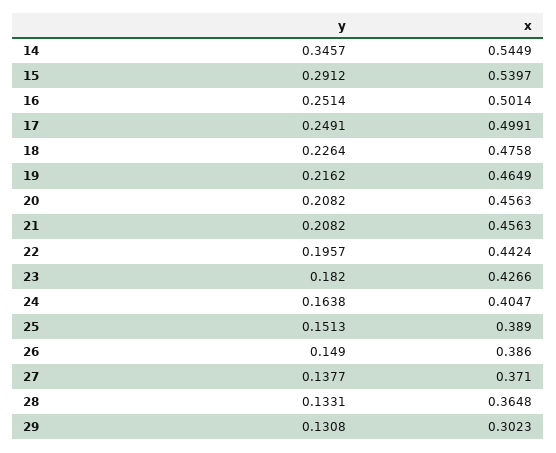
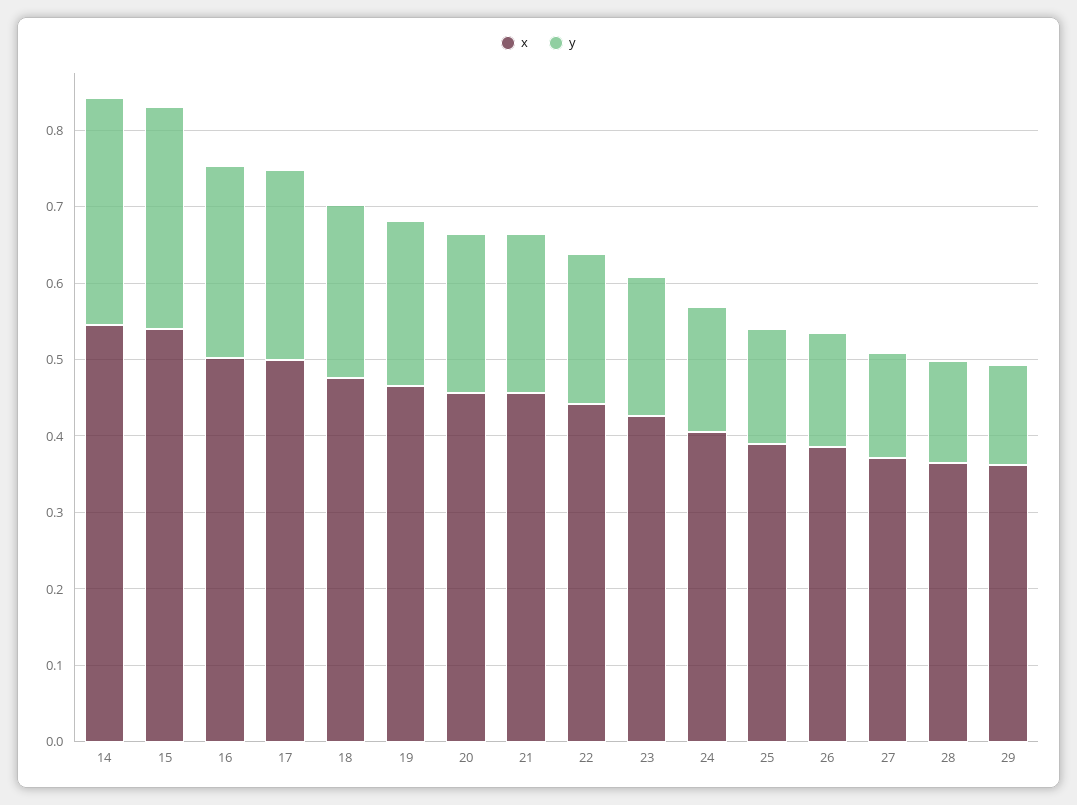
  {
    "y": {
-     "14": 0.3457,
+     "14": 0.3,
      "15": 0.2912,
      "16": 0.2514,
      "17": 0.2491,
      "18": 0.2264,
      "19": 0.2162,
      "20": 0.2082,
      "21": 0.2082,
      "22": 0.1957,
      "23": 0.182,
      "24": 0.1638,
      "25": 0.1513,
      "26": 0.149,
      "27": 0.1377,
      "28": 0.1331,
      "29": 0.1308
    },
    "x": {
      "14": 0.5449,
      "15": 0.5397,
      "16": 0.5014,
      "17": 0.4991,
      "18": 0.4758,
      "19": 0.4649,
      "20": 0.4563,
      "21": 0.4563,
      "22": 0.4424,
      "23": 0.4266,
      "24": 0.4047,
      "25": 0.389,
      "26": 0.386,
      "27": 0.371,
      "28": 0.3648,
-     "29": 0.3023
+     "29": 0.36
    }
  }

